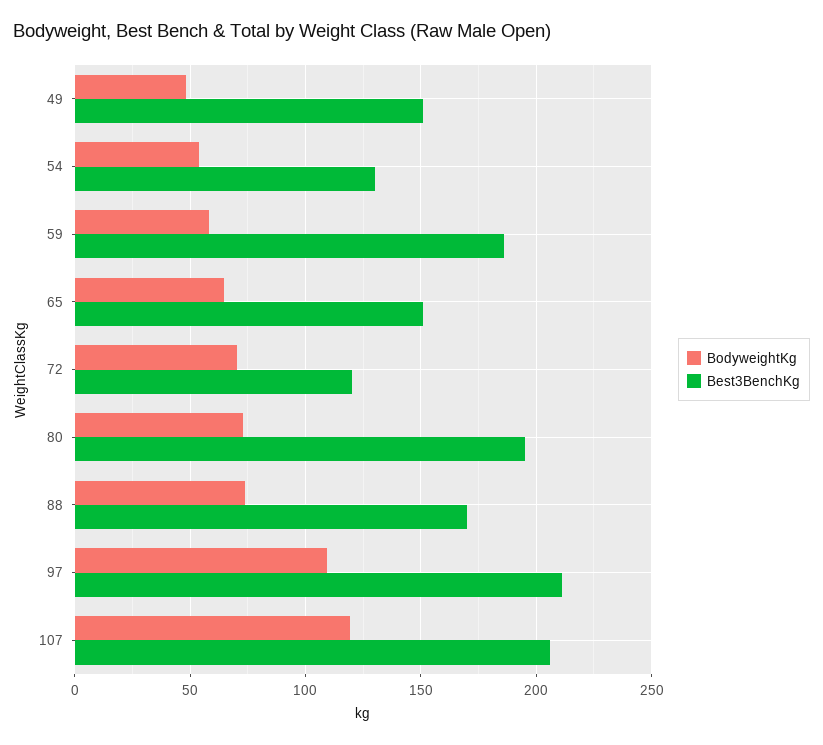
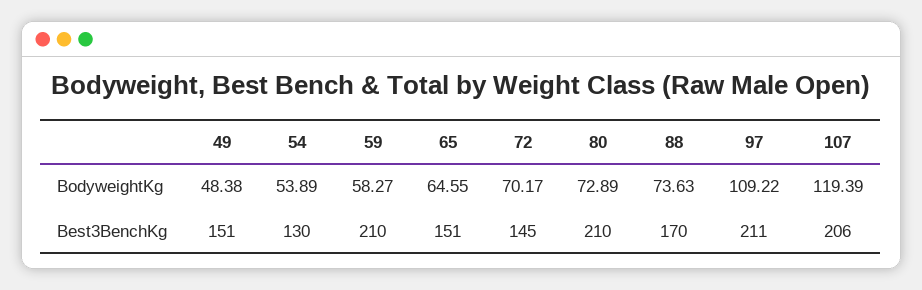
  {
    "BodyweightKg": {
      "49": 48.38,
      "54": 53.89,
      "59": 58.27,
      "65": 64.55,
      "72": 70.17,
      "80": 72.89,
      "88": 73.63,
      "97": 109.22,
      "107": 119.39
    },
    "Best3BenchKg": {
      "49": 151,
      "54": 130,
-     "59": 185,
+     "59": 210,
      "65": 151,
-     "72": 120,
+     "72": 145,
-     "80": 195,
+     "80": 210,
      "88": 170,
      "97": 211,
      "107": 206
    }
  }

